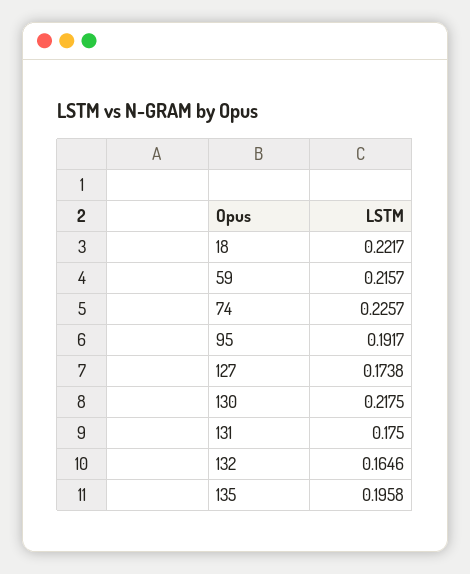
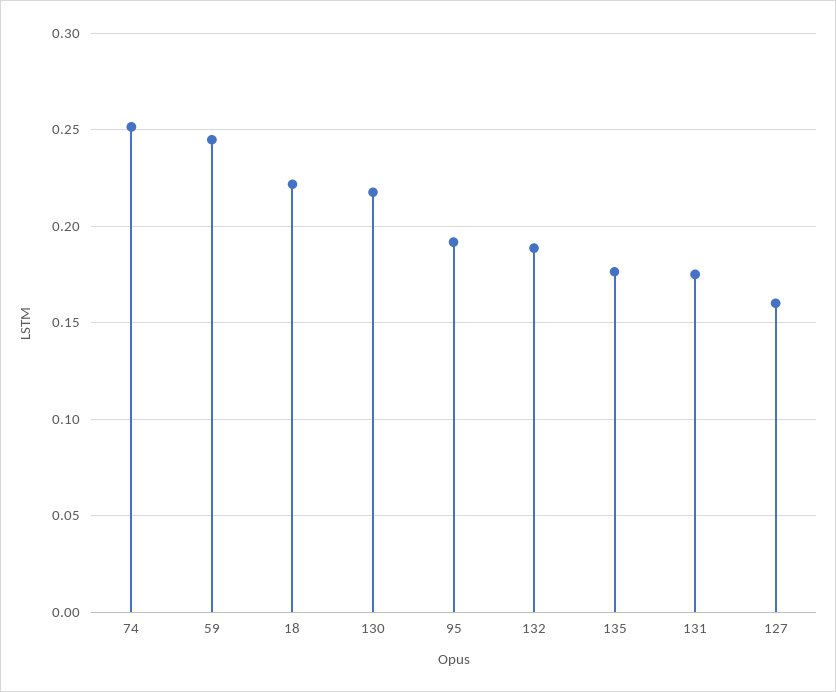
  {
    "18": 0.2217,
-   "59": 0.2157,
+   "59": 0.245,
-   "74": 0.2257,
+   "74": 0.25,
    "95": 0.1917,
-   "127": 0.1738,
+   "127": 0.16,
    "130": 0.2175,
    "131": 0.175,
-   "132": 0.1646,
+   "132": 0.19,
-   "135": 0.1958
+   "135": 0.175
  }

